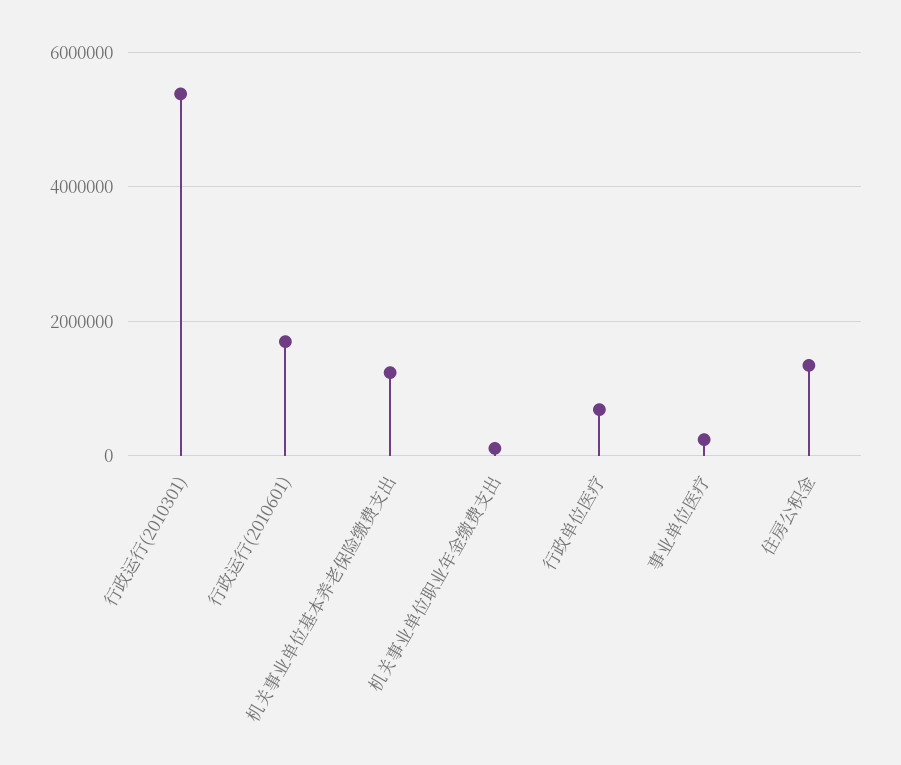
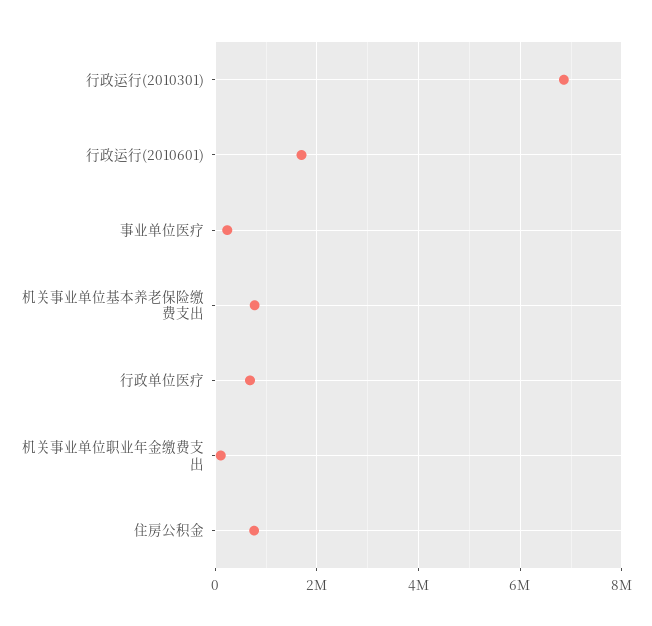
  {
-   "行政运行(2010301)": 5400000,
+   "行政运行(2010301)": 6800000,
    "行政运行(2010601)": 1600000,
-   "机关事业单位基本养老保险缴费支出": 1200000,
+   "机关事业单位基本养老保险缴费支出": 800000,
    "机关事业单位职业年金缴费支出": 200000,
    "行政单位医疗": 600000,
    "事业单位医疗": 200000,
-   "住房公积金": 1400000
+   "住房公积金": 800000
  }

